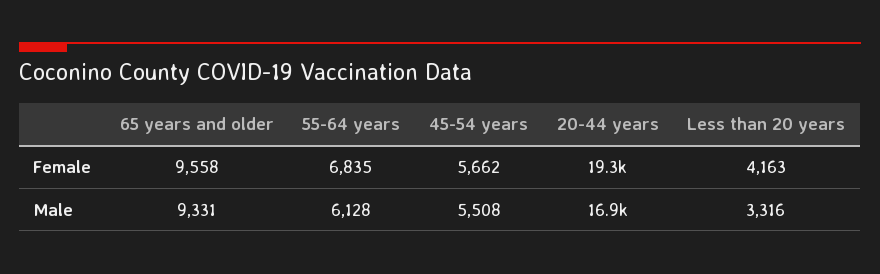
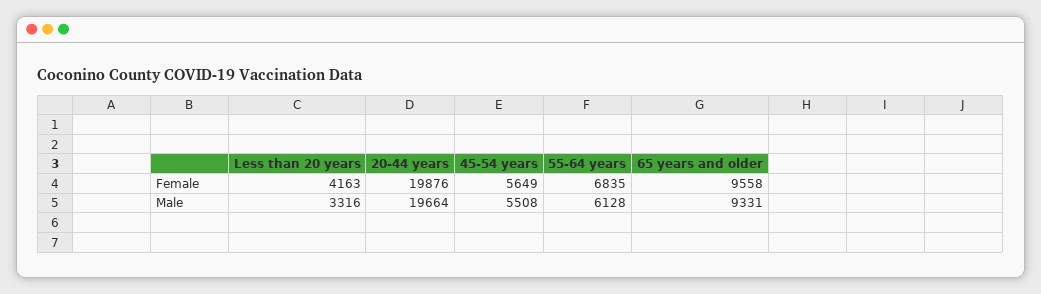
  {
    "65 years and older": {
      "Female": 9558,
      "Male": 9331
    },
    "55-64 years": {
      "Female": 6835,
      "Male": 6128
    },
    "45-54 years": {
-     "Female": 5662,
+     "Female": 5649,
      "Male": 5508
    },
    "20-44 years": {
-     "Female": 19300,
+     "Female": 19876,
-     "Male": 16900
+     "Male": 19664
    },
    "Less than 20 years": {
      "Female": 4163,
      "Male": 3316
    }
  }

